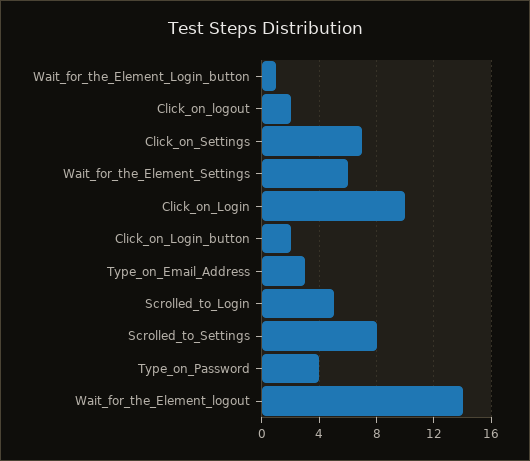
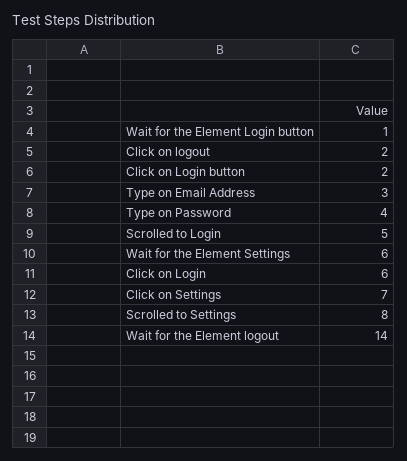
  {
    "Wait_for_the_Element_Login_button": 1,
    "Click_on_logout": 2,
    "Click_on_Settings": 7,
    "Wait_for_the_Element_Settings": 6,
-   "Click_on_Login": 10,
+   "Click_on_Login": 6,
    "Click_on_Login_button": 2,
    "Type_on_Email_Address": 3,
    "Scrolled_to_Login": 5,
    "Scrolled_to_Settings": 8,
    "Type_on_Password": 4,
    "Wait_for_the_Element_logout": 14
  }

